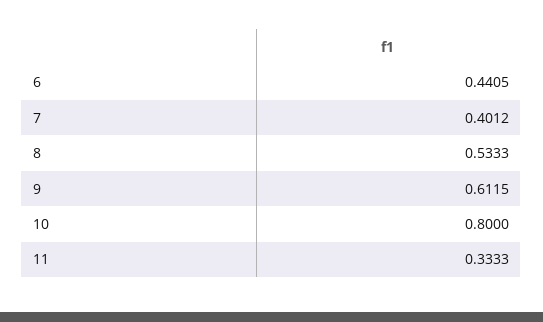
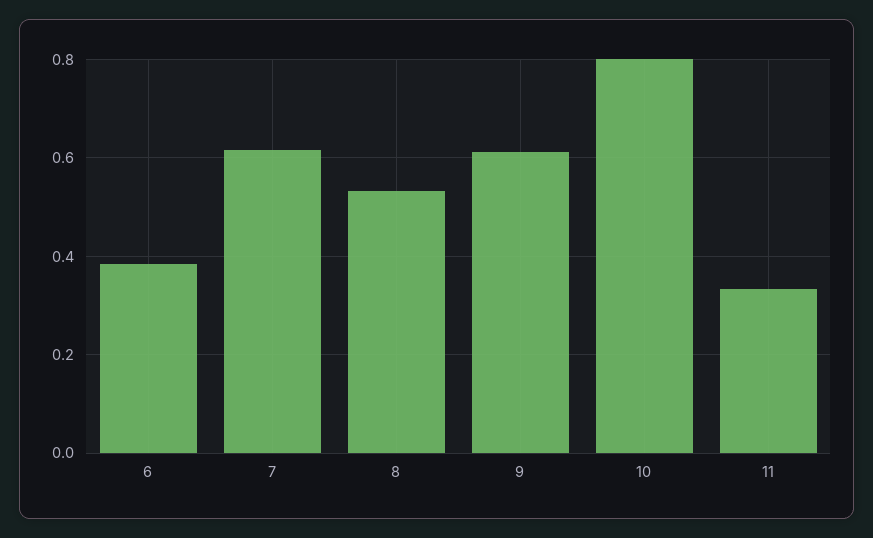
  {
-   "6": 0.4405,
+   "6": 0.38,
-   "7": 0.4012,
+   "7": 0.62,
    "8": 0.5333,
    "9": 0.6115,
    "10": 0.8,
    "11": 0.3333
  }

